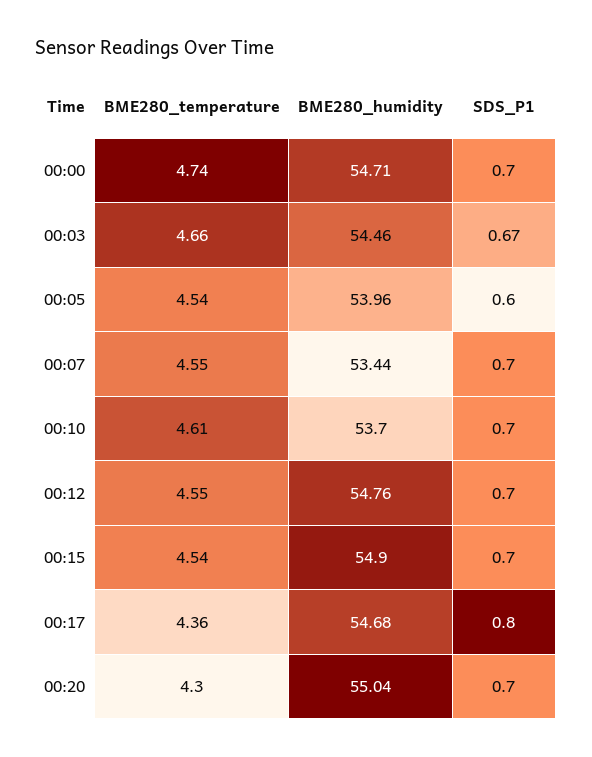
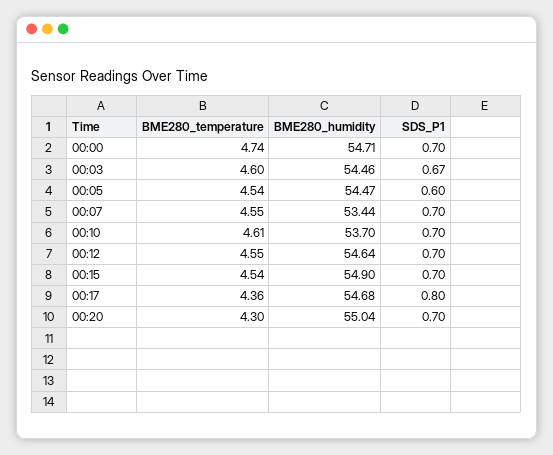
  {
    "BME280_temperature": {
      "00:00": 4.74,
-     "00:03": 4.66,
+     "00:03": 4.6,
      "00:05": 4.54,
      "00:07": 4.55,
      "00:10": 4.61,
      "00:12": 4.55,
      "00:15": 4.54,
      "00:17": 4.36,
      "00:20": 4.3
    },
    "BME280_humidity": {
      "00:00": 54.71,
      "00:03": 54.46,
-     "00:05": 53.96,
+     "00:05": 54.47,
      "00:07": 53.44,
      "00:10": 53.7,
-     "00:12": 54.76,
+     "00:12": 54.64,
      "00:15": 54.9,
      "00:17": 54.68,
      "00:20": 55.04
    },
    "SDS_P1": {
      "00:00": 0.7,
      "00:03": 0.67,
      "00:05": 0.6,
      "00:07": 0.7,
      "00:10": 0.7,
      "00:12": 0.7,
      "00:15": 0.7,
      "00:17": 0.8,
      "00:20": 0.7
    }
  }

